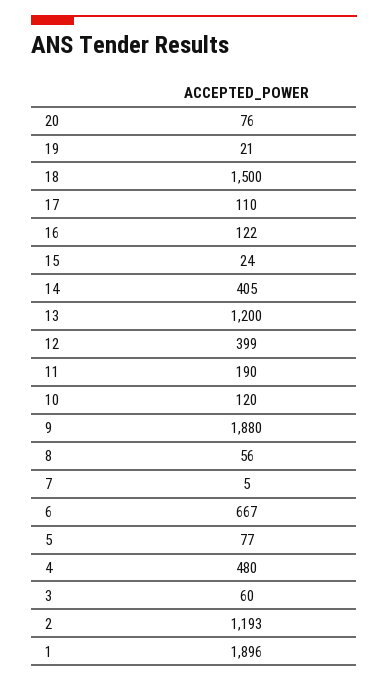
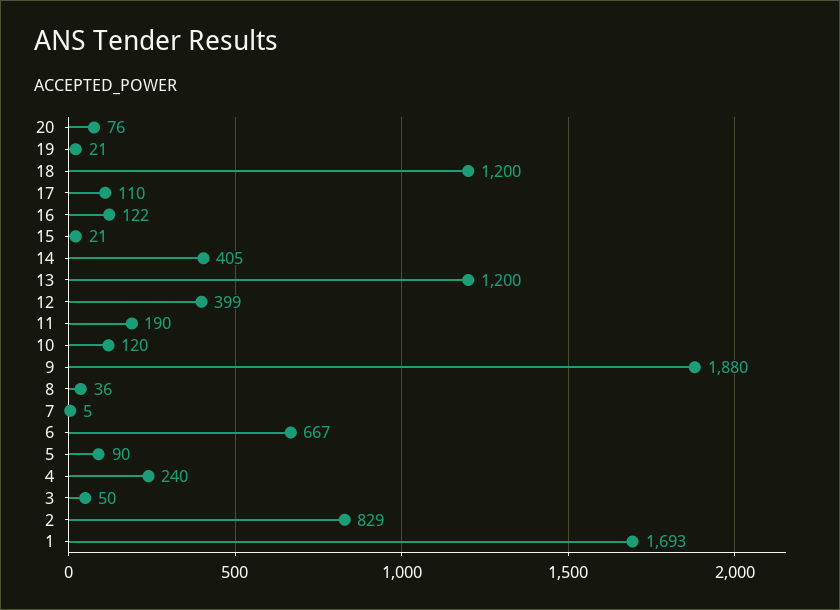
  {
    "20": 76,
    "19": 21,
-   "18": 1500,
+   "18": 1200,
    "17": 110,
    "16": 122,
-   "15": 24,
+   "15": 21,
    "14": 405,
    "13": 1200,
    "12": 399,
    "11": 190,
    "10": 120,
    "9": 1880,
-   "8": 56,
+   "8": 36,
    "7": 5,
    "6": 667,
-   "5": 77,
+   "5": 90,
-   "4": 480,
+   "4": 240,
-   "3": 60,
+   "3": 50,
-   "2": 1193,
+   "2": 829,
-   "1": 1896
+   "1": 1693
  }

